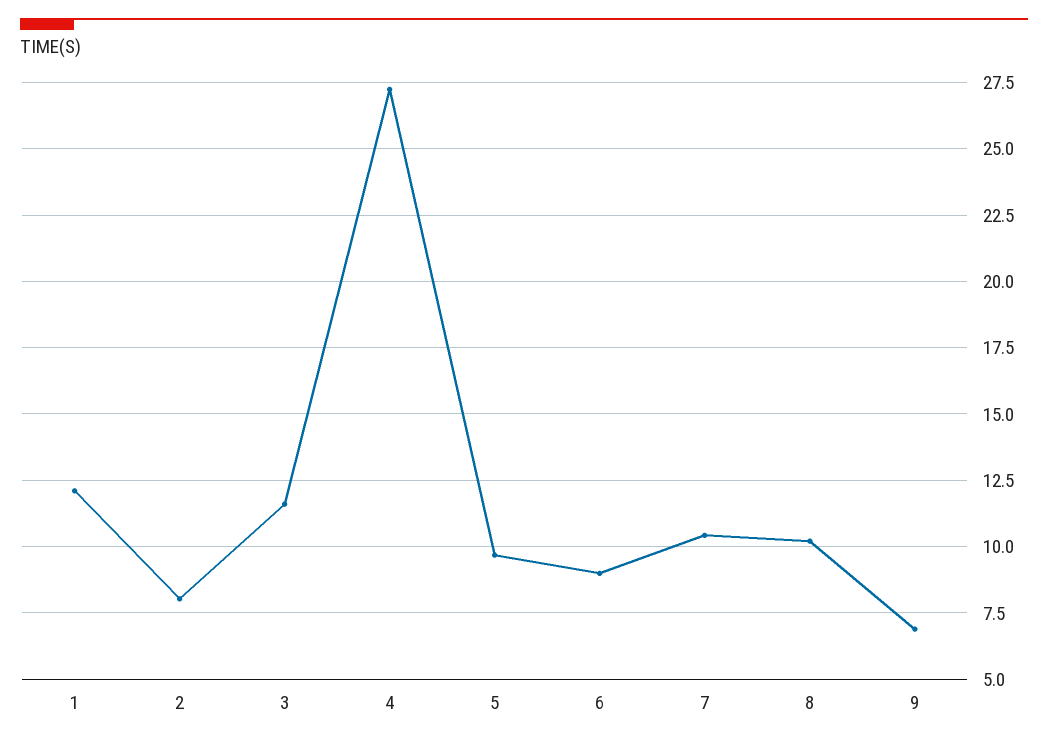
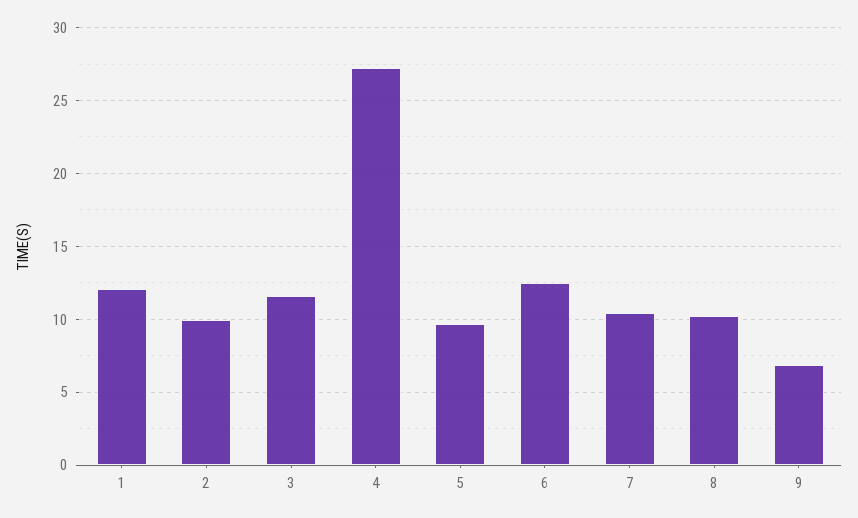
  {
    "1": 12,
-   "2": 8,
+   "2": 10,
    "3": 11.5,
    "4": 27.25,
    "5": 9.75,
-   "6": 9,
+   "6": 12.5,
    "7": 10.5,
    "8": 10.25,
    "9": 7
  }

